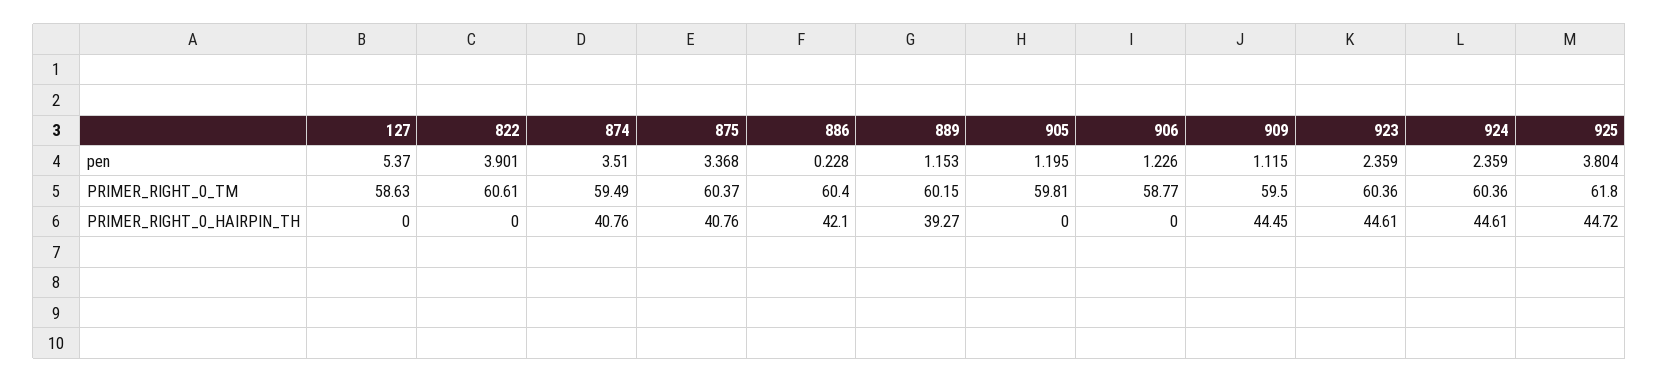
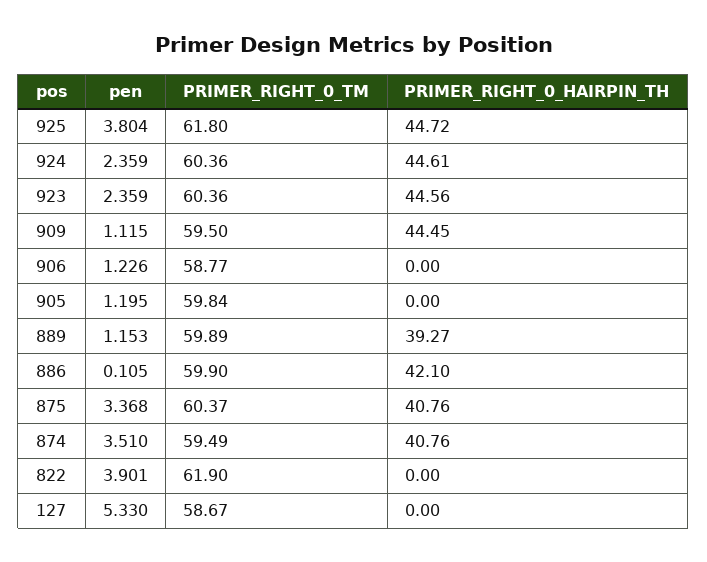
  {
    "127": {
-     "pen": 5.37,
+     "pen": 5.33,
-     "PRIMER_RIGHT_0_TM": 58.63,
+     "PRIMER_RIGHT_0_TM": 58.67,
      "PRIMER_RIGHT_0_HAIRPIN_TH": 0
    },
    "822": {
      "pen": 3.901,
-     "PRIMER_RIGHT_0_TM": 60.61,
+     "PRIMER_RIGHT_0_TM": 61.9,
      "PRIMER_RIGHT_0_HAIRPIN_TH": 0
    },
    "874": {
      "pen": 3.51,
      "PRIMER_RIGHT_0_TM": 59.49,
      "PRIMER_RIGHT_0_HAIRPIN_TH": 40.76
    },
    "875": {
      "pen": 3.368,
      "PRIMER_RIGHT_0_TM": 60.37,
      "PRIMER_RIGHT_0_HAIRPIN_TH": 40.76
    },
    "886": {
-     "pen": 0.228,
+     "pen": 0.105,
-     "PRIMER_RIGHT_0_TM": 60.4,
+     "PRIMER_RIGHT_0_TM": 59.9,
      "PRIMER_RIGHT_0_HAIRPIN_TH": 42.1
    },
    "889": {
      "pen": 1.153,
-     "PRIMER_RIGHT_0_TM": 60.15,
+     "PRIMER_RIGHT_0_TM": 59.89,
      "PRIMER_RIGHT_0_HAIRPIN_TH": 39.27
    },
    "905": {
      "pen": 1.195,
-     "PRIMER_RIGHT_0_TM": 59.81,
+     "PRIMER_RIGHT_0_TM": 59.84,
      "PRIMER_RIGHT_0_HAIRPIN_TH": 0
    },
    "906": {
      "pen": 1.226,
      "PRIMER_RIGHT_0_TM": 58.77,
      "PRIMER_RIGHT_0_HAIRPIN_TH": 0
    },
    "909": {
      "pen": 1.115,
      "PRIMER_RIGHT_0_TM": 59.5,
      "PRIMER_RIGHT_0_HAIRPIN_TH": 44.45
    },
    "923": {
      "pen": 2.359,
      "PRIMER_RIGHT_0_TM": 60.36,
-     "PRIMER_RIGHT_0_HAIRPIN_TH": 44.61
+     "PRIMER_RIGHT_0_HAIRPIN_TH": 44.56
    },
    "924": {
      "pen": 2.359,
      "PRIMER_RIGHT_0_TM": 60.36,
      "PRIMER_RIGHT_0_HAIRPIN_TH": 44.61
    },
    "925": {
      "pen": 3.804,
      "PRIMER_RIGHT_0_TM": 61.8,
      "PRIMER_RIGHT_0_HAIRPIN_TH": 44.72
    }
  }

